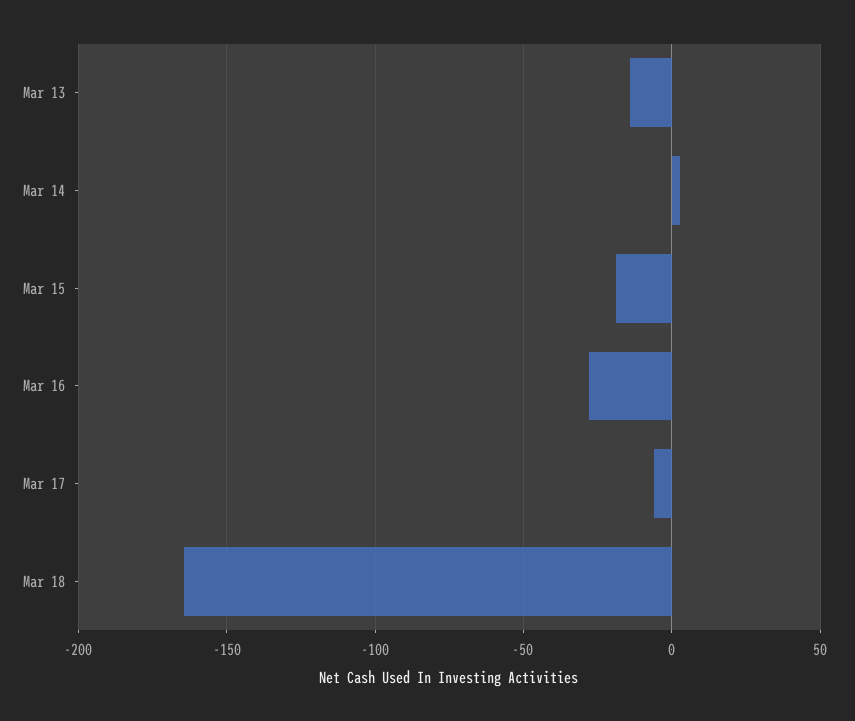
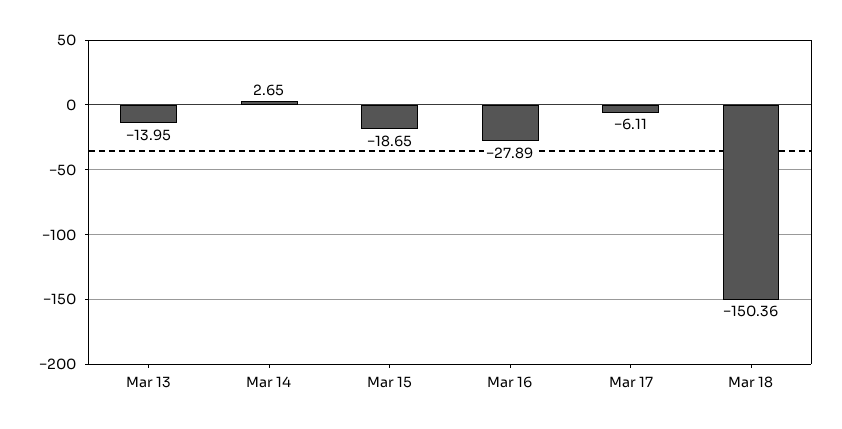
  {
    "Mar 13": -13.95,
    "Mar 14": 2.65,
    "Mar 15": -18.65,
    "Mar 16": -27.89,
    "Mar 17": -6.11,
-   "Mar 18": -165
+   "Mar 18": -150.36
  }

